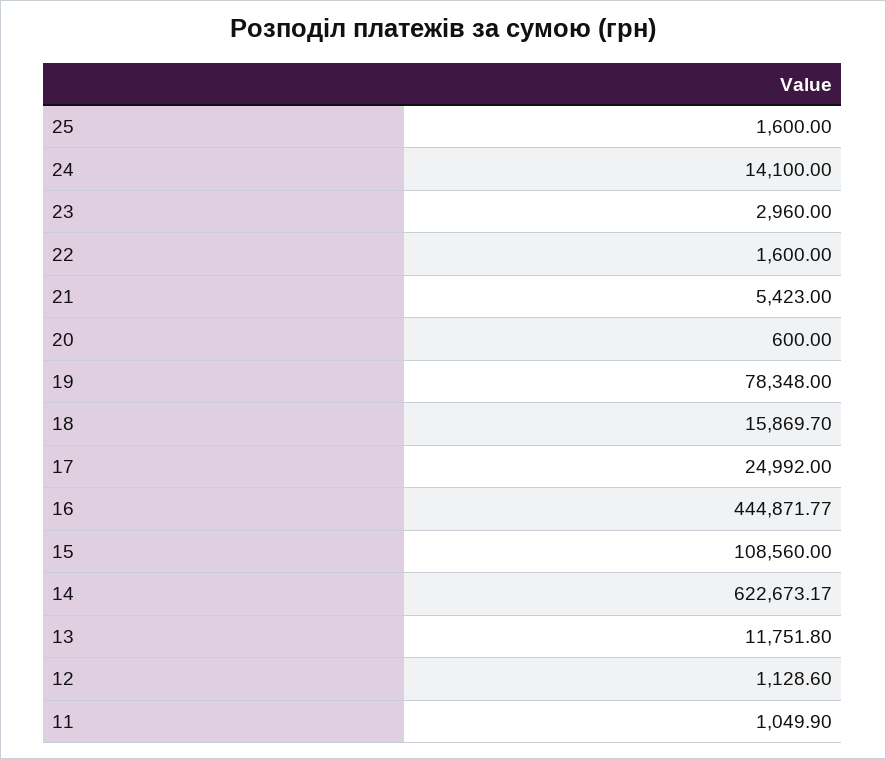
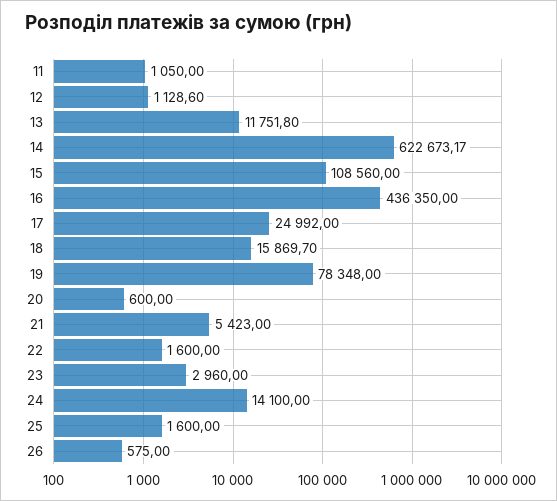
  {
    "25": 1600,
    "24": 14100,
    "23": 2960,
    "22": 1600,
    "21": 5423,
    "20": 600,
    "19": 78348,
    "18": 15869.7,
    "17": 24992,
-   "16": 444871.77,
+   "16": 436350,
    "15": 108560,
    "14": 622673.17,
    "13": 11751.8,
    "12": 1128.6,
-   "11": 1049.9
+   "11": 1050,
+   "26": 575
  }

